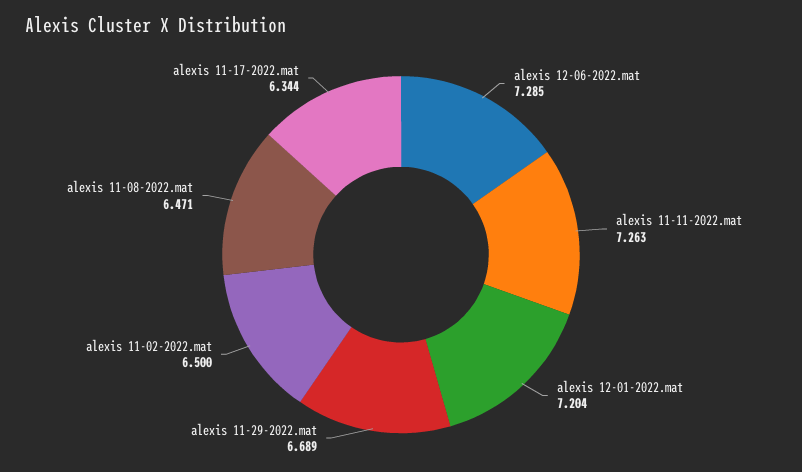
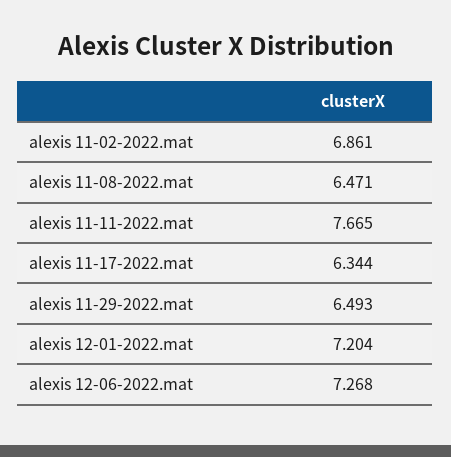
  {
-   "alexis 12-06-2022.mat": 7.285,
+   "alexis 12-06-2022.mat": 7.268,
-   "alexis 11-11-2022.mat": 7.263,
+   "alexis 11-11-2022.mat": 7.665,
    "alexis 12-01-2022.mat": 7.204,
-   "alexis 11-29-2022.mat": 6.689,
+   "alexis 11-29-2022.mat": 6.493,
-   "alexis 11-02-2022.mat": 6.5,
+   "alexis 11-02-2022.mat": 6.861,
    "alexis 11-08-2022.mat": 6.471,
    "alexis 11-17-2022.mat": 6.344
  }

